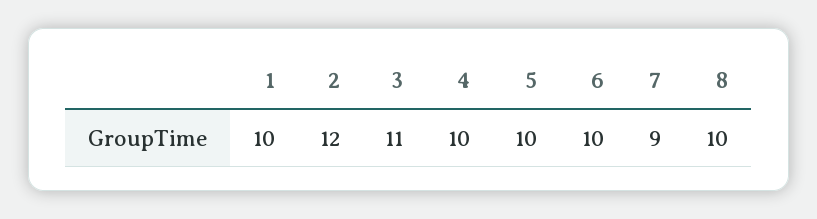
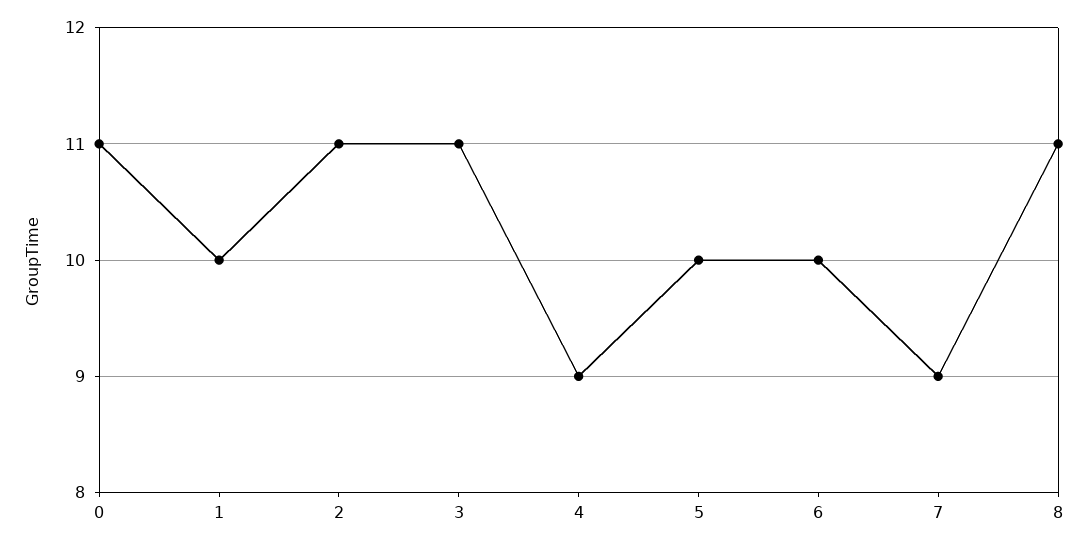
  {
    "1": 10,
-   "2": 12,
+   "2": 11,
    "3": 11,
-   "4": 10,
+   "4": 9,
    "5": 10,
    "6": 10,
    "7": 9,
-   "8": 10
+   "8": 11,
+   "0": 11
  }

